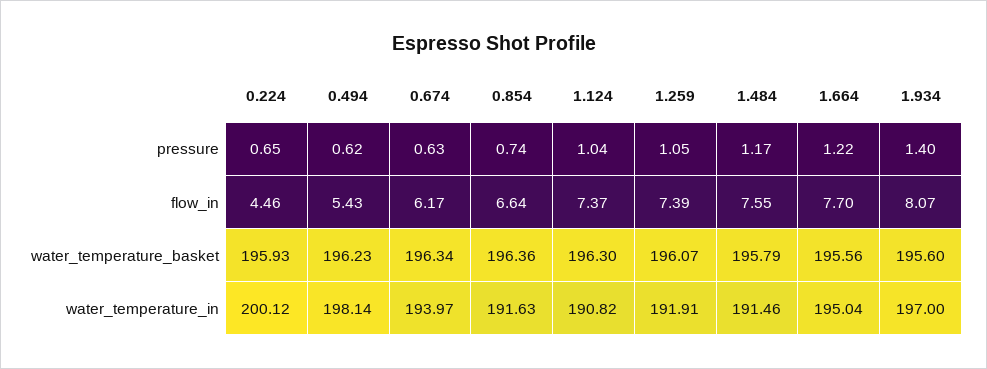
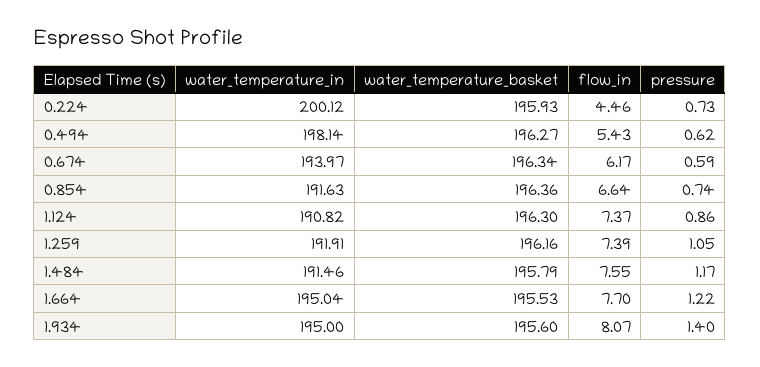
  {
    "0.224": {
-     "pressure": 0.65,
+     "pressure": 0.73,
      "flow_in": 4.46,
      "water_temperature_basket": 195.93,
      "water_temperature_in": 200.12
    },
    "0.494": {
      "pressure": 0.62,
      "flow_in": 5.43,
-     "water_temperature_basket": 196.23,
+     "water_temperature_basket": 196.27,
      "water_temperature_in": 198.14
    },
    "0.674": {
-     "pressure": 0.63,
+     "pressure": 0.59,
      "flow_in": 6.17,
      "water_temperature_basket": 196.34,
      "water_temperature_in": 193.97
    },
    "0.854": {
      "pressure": 0.74,
      "flow_in": 6.64,
      "water_temperature_basket": 196.36,
      "water_temperature_in": 191.63
    },
    "1.124": {
-     "pressure": 1.04,
+     "pressure": 0.86,
      "flow_in": 7.37,
      "water_temperature_basket": 196.3,
      "water_temperature_in": 190.82
    },
    "1.259": {
      "pressure": 1.05,
      "flow_in": 7.39,
-     "water_temperature_basket": 196.07,
+     "water_temperature_basket": 196.16,
      "water_temperature_in": 191.91
    },
    "1.484": {
      "pressure": 1.17,
      "flow_in": 7.55,
      "water_temperature_basket": 195.79,
      "water_temperature_in": 191.46
    },
    "1.664": {
      "pressure": 1.22,
      "flow_in": 7.7,
-     "water_temperature_basket": 195.56,
+     "water_temperature_basket": 195.53,
      "water_temperature_in": 195.04
    },
    "1.934": {
      "pressure": 1.4,
      "flow_in": 8.07,
      "water_temperature_basket": 195.6,
-     "water_temperature_in": 197
+     "water_temperature_in": 195
    }
  }

